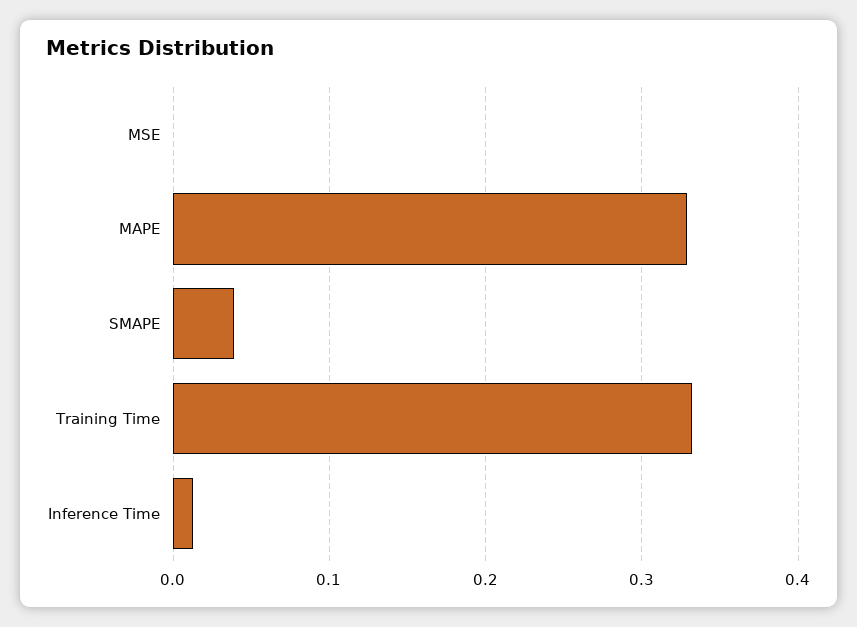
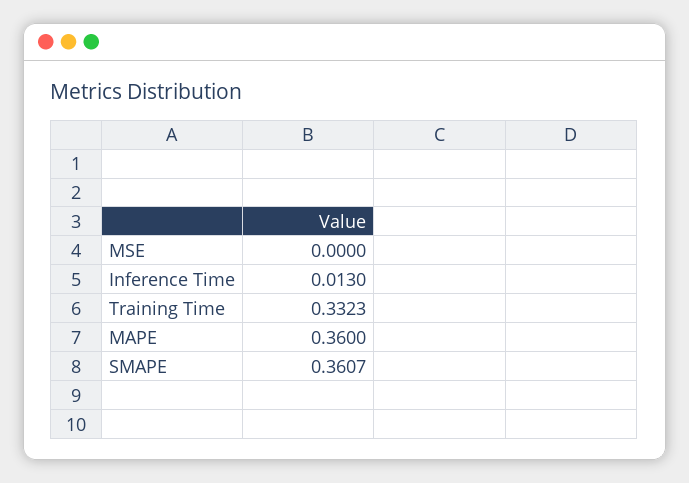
  {
    "MSE": 0,
-   "MAPE": 0.33,
+   "MAPE": 0.36,
-   "SMAPE": 0.04,
+   "SMAPE": 0.3607,
    "Training Time": 0.3323,
    "Inference Time": 0.013
  }

